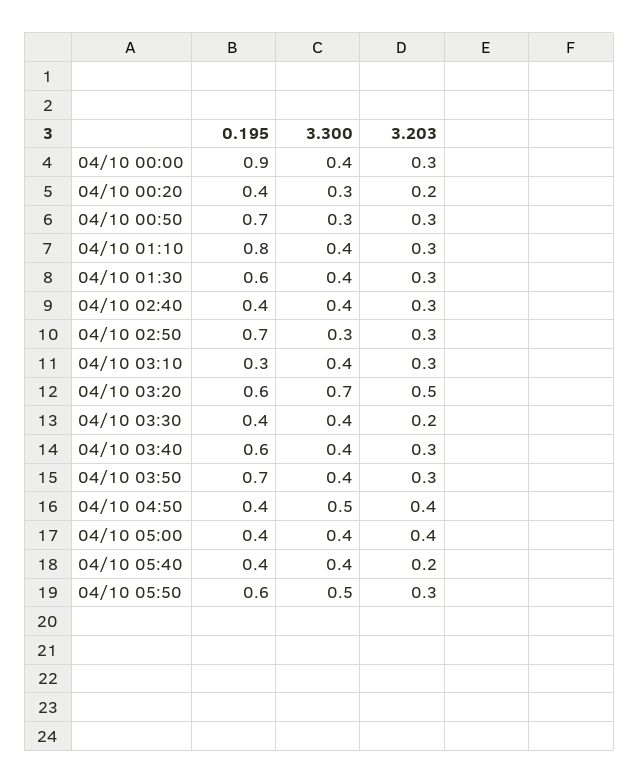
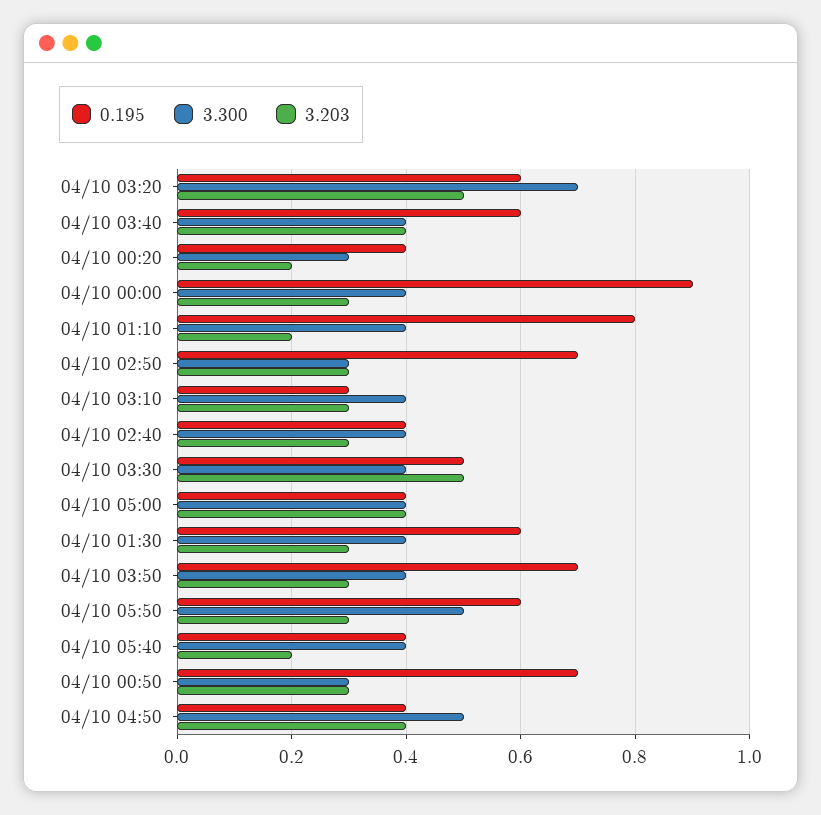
  {
    "0.195": {
      "04/10 00:00": 0.9,
      "04/10 00:20": 0.4,
      "04/10 00:50": 0.7,
      "04/10 01:10": 0.8,
      "04/10 01:30": 0.6,
      "04/10 02:40": 0.4,
      "04/10 02:50": 0.7,
      "04/10 03:10": 0.3,
      "04/10 03:20": 0.6,
-     "04/10 03:30": 0.4,
+     "04/10 03:30": 0.5,
      "04/10 03:40": 0.6,
      "04/10 03:50": 0.7,
      "04/10 04:50": 0.4,
      "04/10 05:00": 0.4,
      "04/10 05:40": 0.4,
      "04/10 05:50": 0.6
    },
    "3.300": {
      "04/10 00:00": 0.4,
      "04/10 00:20": 0.3,
      "04/10 00:50": 0.3,
      "04/10 01:10": 0.4,
      "04/10 01:30": 0.4,
      "04/10 02:40": 0.4,
      "04/10 02:50": 0.3,
      "04/10 03:10": 0.4,
      "04/10 03:20": 0.7,
      "04/10 03:30": 0.4,
      "04/10 03:40": 0.4,
      "04/10 03:50": 0.4,
      "04/10 04:50": 0.5,
      "04/10 05:00": 0.4,
      "04/10 05:40": 0.4,
      "04/10 05:50": 0.5
    },
    "3.203": {
      "04/10 00:00": 0.3,
      "04/10 00:20": 0.2,
      "04/10 00:50": 0.3,
-     "04/10 01:10": 0.3,
+     "04/10 01:10": 0.2,
      "04/10 01:30": 0.3,
      "04/10 02:40": 0.3,
      "04/10 02:50": 0.3,
      "04/10 03:10": 0.3,
      "04/10 03:20": 0.5,
-     "04/10 03:30": 0.2,
+     "04/10 03:30": 0.5,
-     "04/10 03:40": 0.3,
+     "04/10 03:40": 0.4,
      "04/10 03:50": 0.3,
      "04/10 04:50": 0.4,
      "04/10 05:00": 0.4,
      "04/10 05:40": 0.2,
      "04/10 05:50": 0.3
    }
  }

